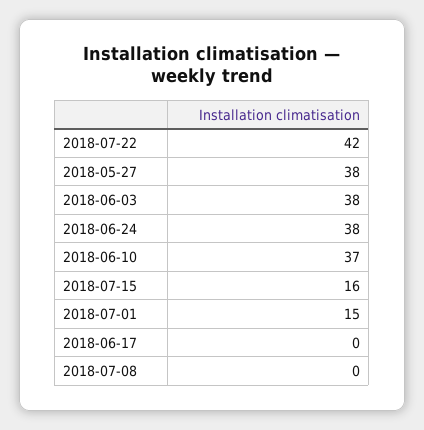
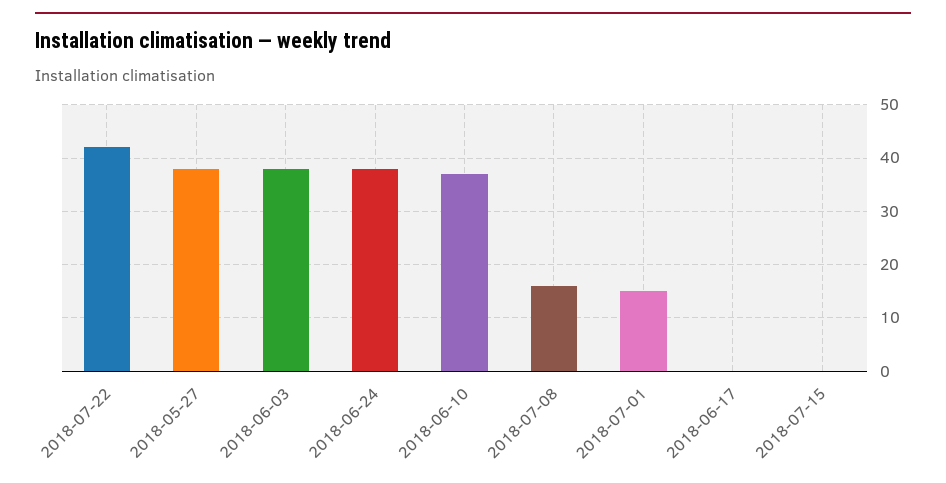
  {
    "2018-07-22": 42,
    "2018-05-27": 38,
    "2018-06-03": 38,
    "2018-06-24": 38,
    "2018-06-10": 37,
-   "2018-07-15": 16,
+   "2018-07-15": 0,
    "2018-07-01": 15,
    "2018-06-17": 0,
-   "2018-07-08": 0
+   "2018-07-08": 15
  }

